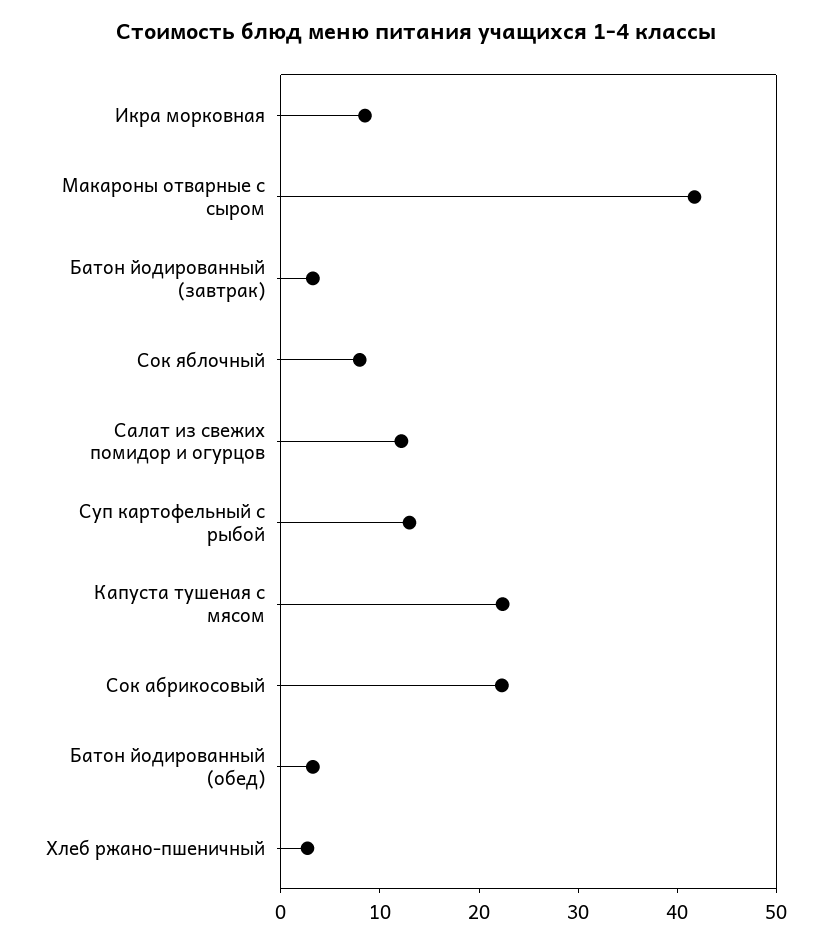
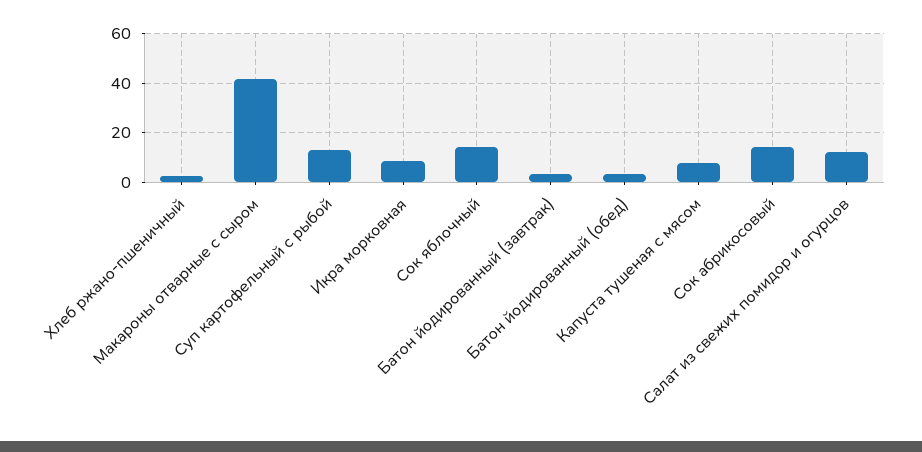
  {
    "Икра морковная": 8,
    "Макароны отварные с сыром": 42,
    "Батон йодированный (завтрак)": 4,
-   "Сок яблочный": 8,
+   "Сок яблочный": 15,
    "Салат из свежих помидор и огурцов": 12,
    "Суп картофельный с рыбой": 12,
-   "Капуста тушеная с мясом": 22,
+   "Капуста тушеная с мясом": 7.5,
-   "Сок абрикосовый": 22,
+   "Сок абрикосовый": 15,
    "Батон йодированный (обед)": 4,
    "Хлеб ржано-пшеничный": 2
  }

